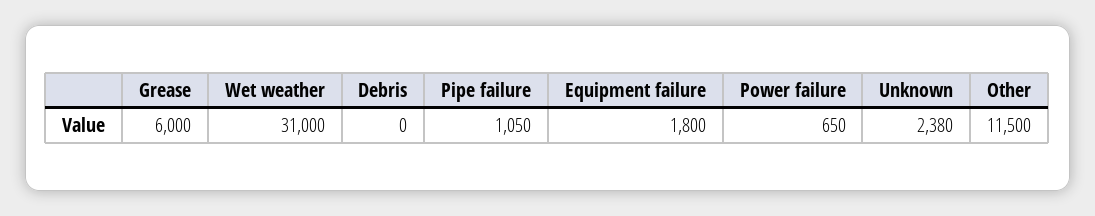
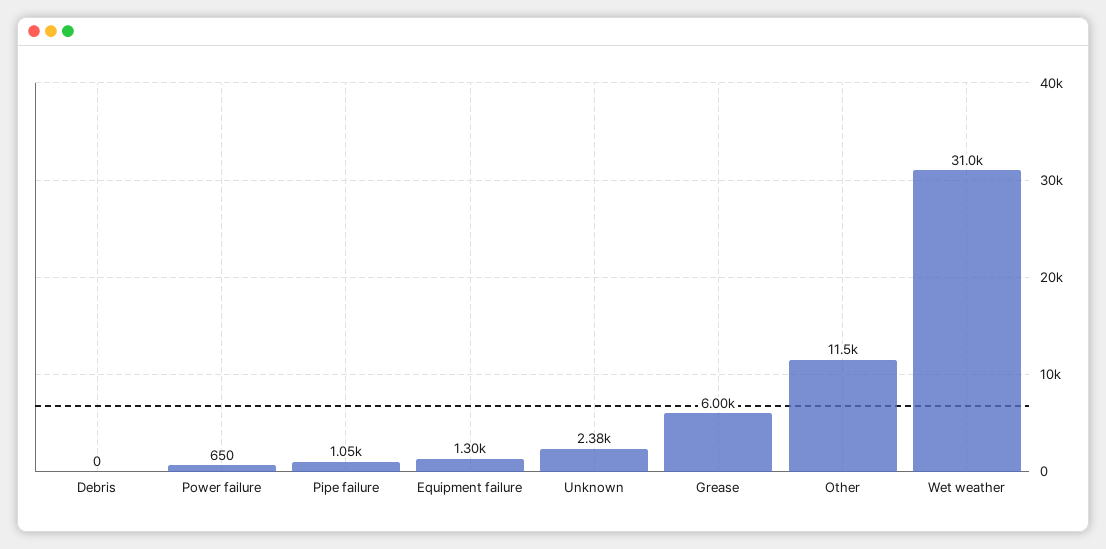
  {
    "Grease": 6000,
    "Wet weather": 31000,
    "Debris": 0,
    "Pipe failure": 1050,
-   "Equipment failure": 1800,
+   "Equipment failure": 1300,
    "Power failure": 650,
    "Unknown": 2380,
    "Other": 11500
  }

